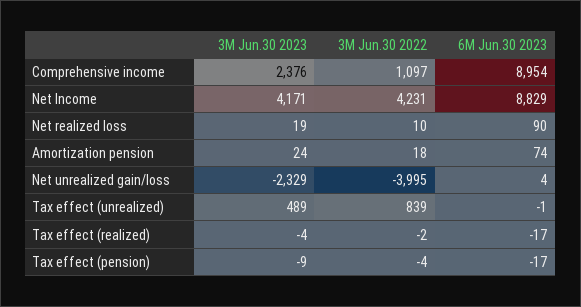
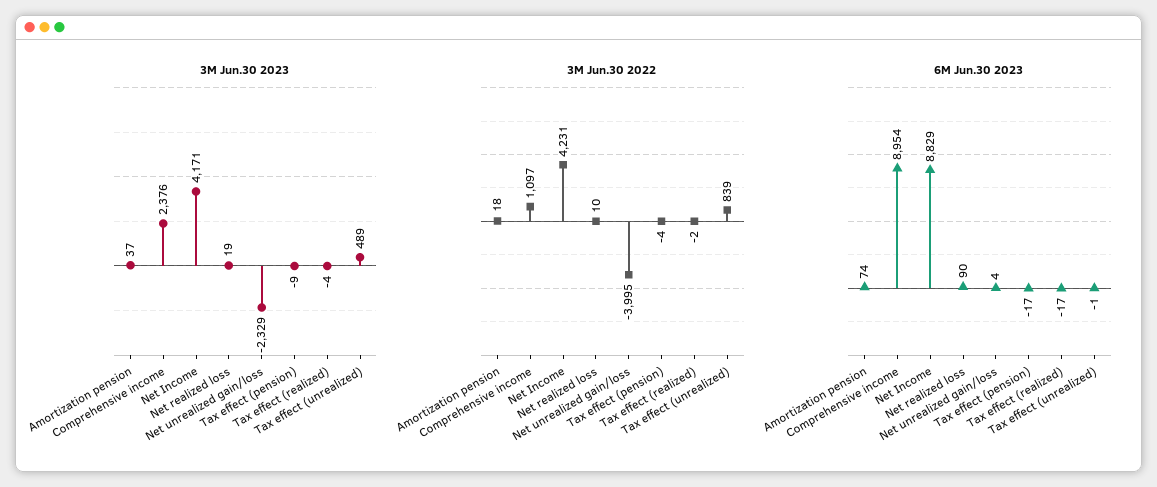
  {
    "3M Jun.30 2023": {
      "Comprehensive income": 2376,
      "Net Income": 4171,
      "Net realized loss": 19,
-     "Amortization pension": 24,
+     "Amortization pension": 37,
      "Net unrealized gain/loss": -2329,
      "Tax effect (unrealized)": 489,
      "Tax effect (realized)": -4,
      "Tax effect (pension)": -9
    },
    "3M Jun.30 2022": {
      "Comprehensive income": 1097,
      "Net Income": 4231,
      "Net realized loss": 10,
      "Amortization pension": 18,
      "Net unrealized gain/loss": -3995,
      "Tax effect (unrealized)": 839,
      "Tax effect (realized)": -2,
      "Tax effect (pension)": -4
    },
    "6M Jun.30 2023": {
      "Comprehensive income": 8954,
      "Net Income": 8829,
      "Net realized loss": 90,
      "Amortization pension": 74,
      "Net unrealized gain/loss": 4,
      "Tax effect (unrealized)": -1,
      "Tax effect (realized)": -17,
      "Tax effect (pension)": -17
    }
  }

